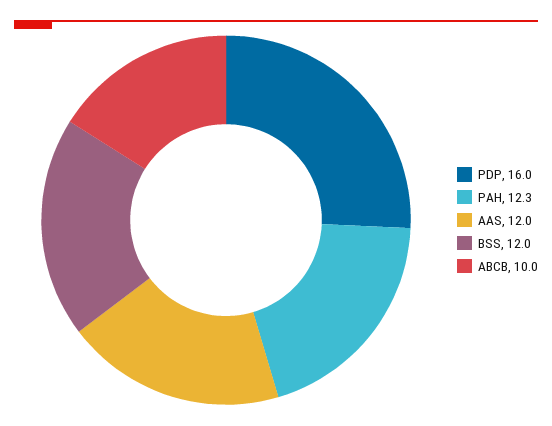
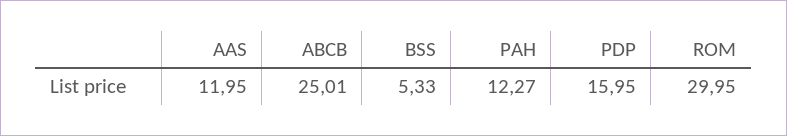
  {
    "PDP": 15.95,
    "PAH": 12.27,
    "AAS": 11.95,
-   "BSS": 12,
+   "BSS": 5.33,
-   "ABCB": 10
+   "ABCB": 25.01,
+   "ROM": 29.95
  }

